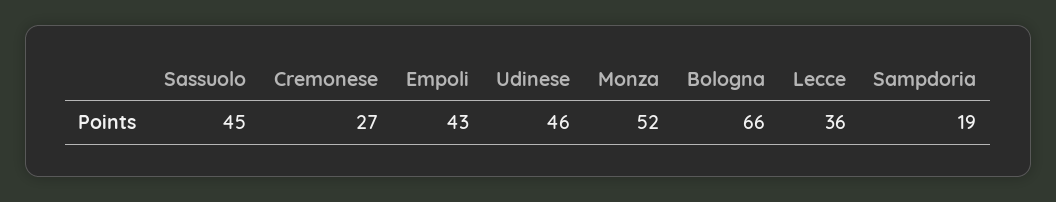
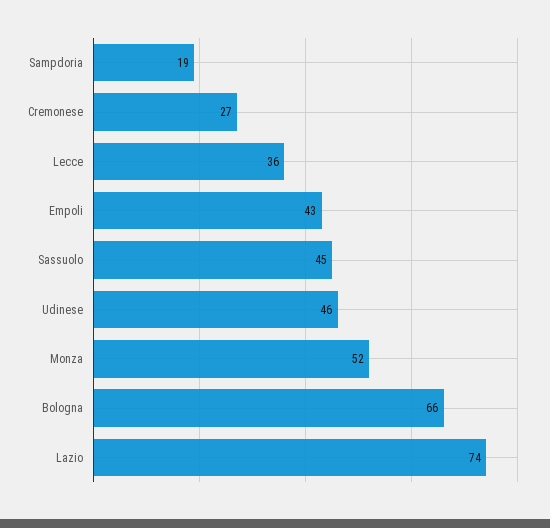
  {
    "Sassuolo": 45,
    "Cremonese": 27,
    "Empoli": 43,
    "Udinese": 46,
    "Monza": 52,
    "Bologna": 66,
    "Lecce": 36,
-   "Sampdoria": 19
+   "Sampdoria": 19,
+   "Lazio": 74
  }

